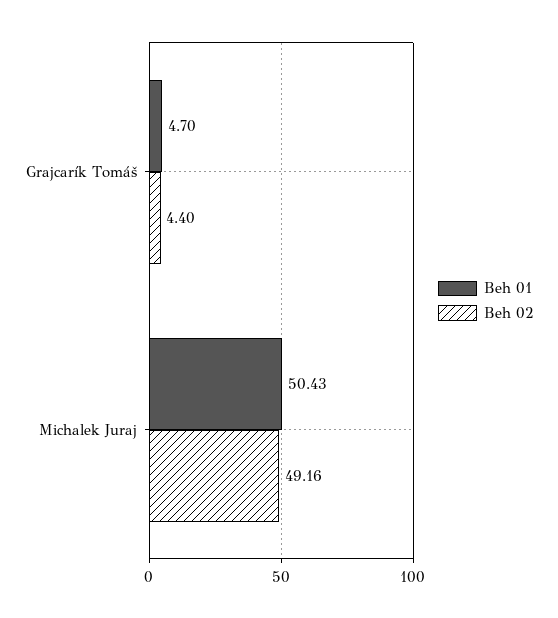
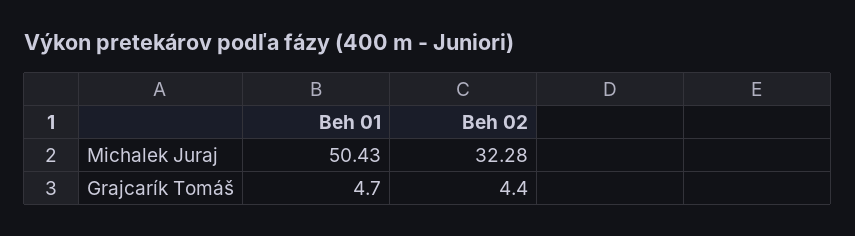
  {
    "Beh 01": {
      "Grajcarík Tomáš": 4.7,
      "Michalek Juraj": 50.43
    },
    "Beh 02": {
      "Grajcarík Tomáš": 4.4,
-     "Michalek Juraj": 49.16
+     "Michalek Juraj": 32.28
    }
  }

